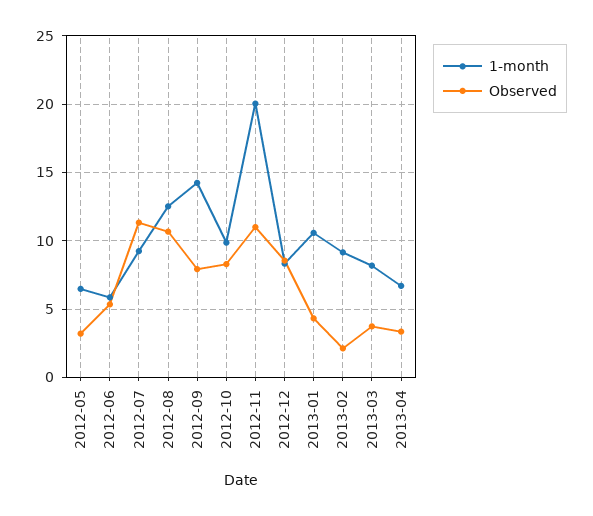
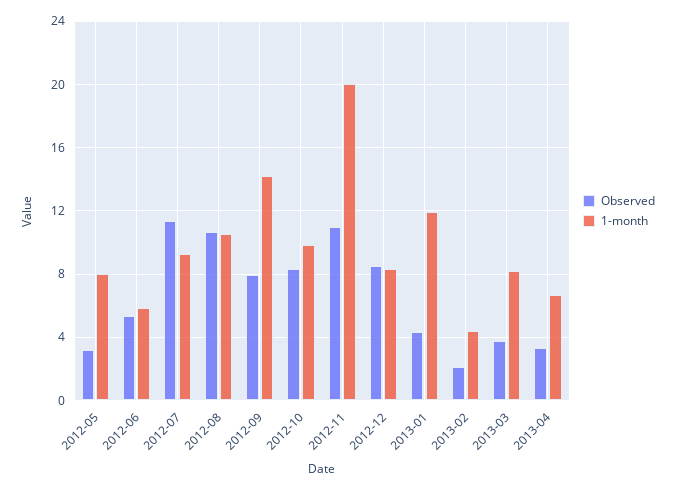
  {
    "1-month": {
-     "2012-05": 6.5,
+     "2012-05": 8,
      "2012-06": 6,
      "2012-07": 9,
-     "2012-08": 12.5,
+     "2012-08": 10.5,
      "2012-09": 14,
      "2012-10": 10,
      "2012-11": 20,
      "2012-12": 8.5,
-     "2013-01": 10.5,
+     "2013-01": 12,
-     "2013-02": 9,
+     "2013-02": 4.5,
      "2013-03": 8,
      "2013-04": 6.5
    },
    "Observed": {
      "2012-05": 3,
      "2012-06": 5.5,
      "2012-07": 11.5,
      "2012-08": 10.5,
      "2012-09": 8,
      "2012-10": 8.5,
      "2012-11": 11,
      "2012-12": 8.5,
      "2013-01": 4.5,
      "2013-02": 2,
      "2013-03": 3.5,
      "2013-04": 3.5
    }
  }

